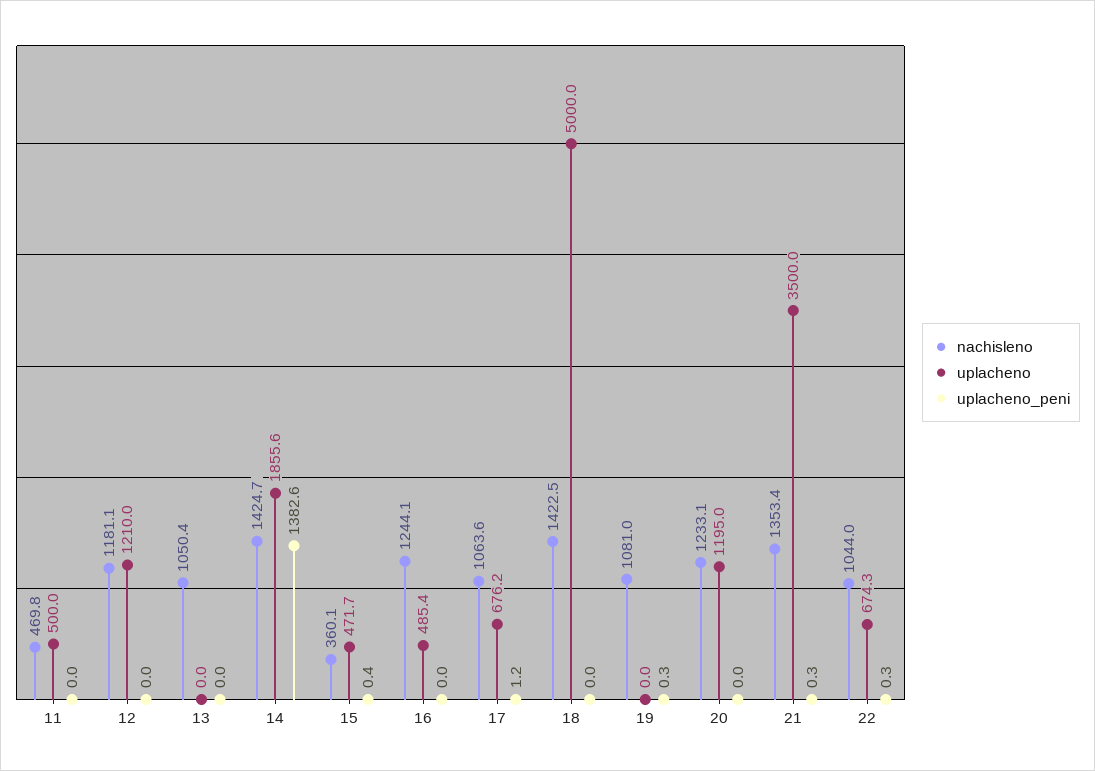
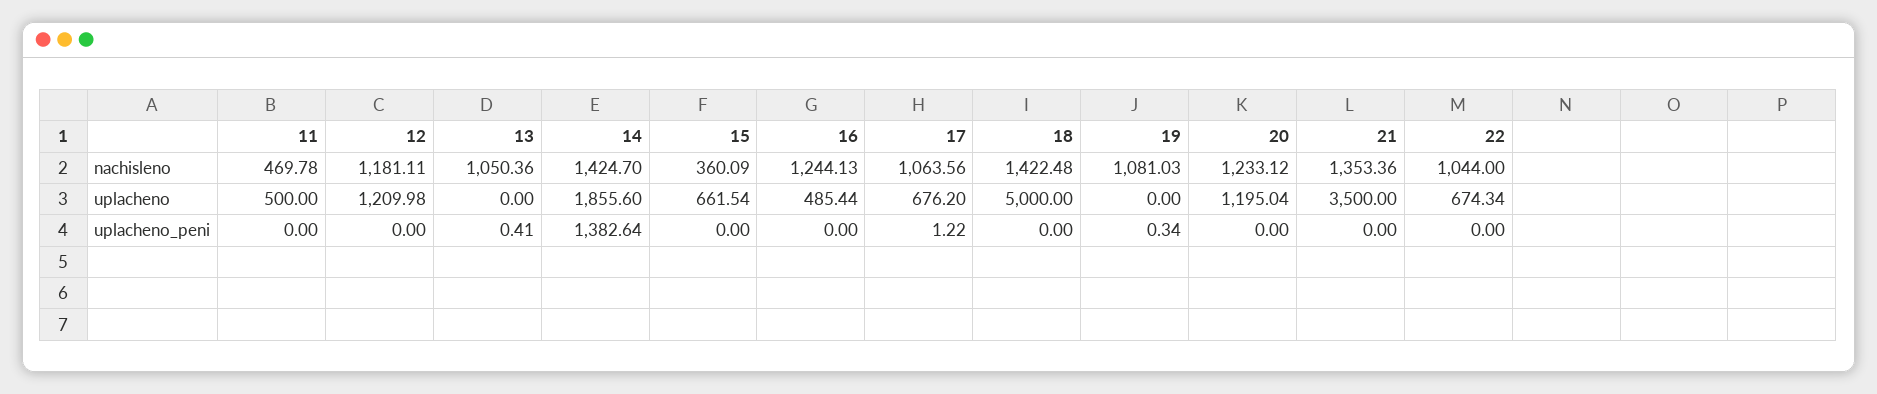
  {
    "nachisleno": {
      "11": 469.78,
      "12": 1181.11,
      "13": 1050.36,
      "14": 1424.7,
      "15": 360.09,
      "16": 1244.13,
      "17": 1063.56,
      "18": 1422.48,
      "19": 1081.03,
      "20": 1233.12,
      "21": 1353.36,
      "22": 1044
    },
    "uplacheno": {
      "11": 500,
      "12": 1209.98,
      "13": 0,
      "14": 1855.6,
-     "15": 471.7,
+     "15": 661.54,
      "16": 485.44,
      "17": 676.2,
      "18": 5000,
      "19": 0,
      "20": 1195.04,
      "21": 3500,
      "22": 674.34
    },
    "uplacheno_peni": {
      "11": 0,
      "12": 0,
-     "13": 0,
+     "13": 0.41,
      "14": 1382.64,
-     "15": 0.4,
+     "15": 0,
      "16": 0,
      "17": 1.22,
      "18": 0,
      "19": 0.34,
      "20": 0,
-     "21": 0.3,
+     "21": 0,
-     "22": 0.3
+     "22": 0
    }
  }

